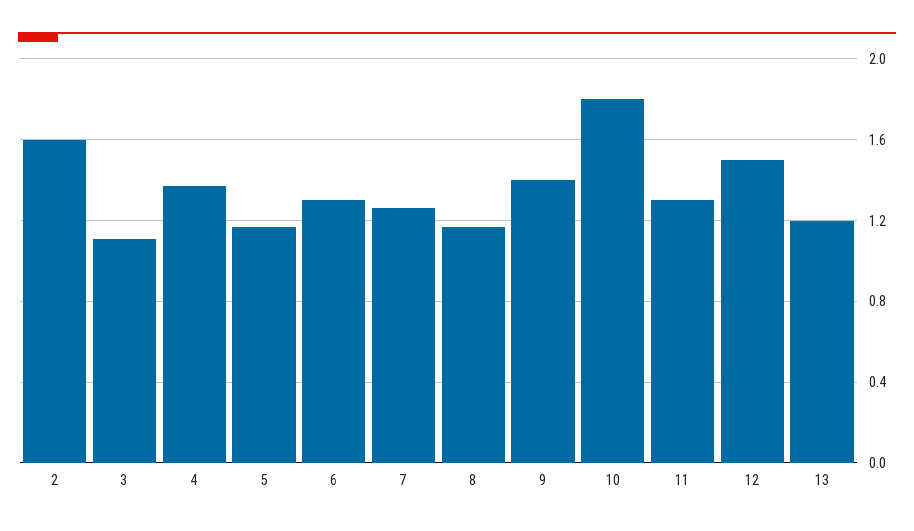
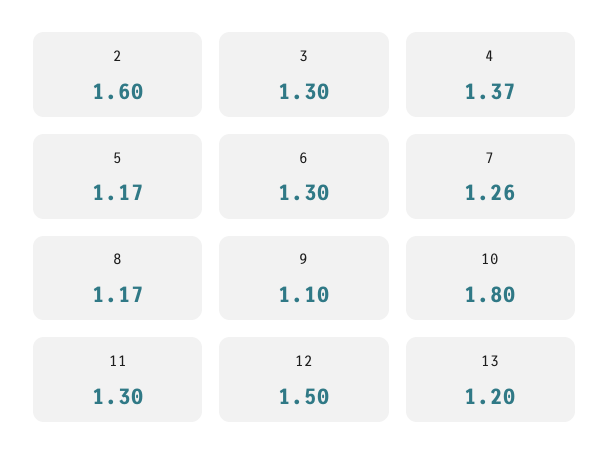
  {
    "2": 1.6,
-   "3": 1.1,
+   "3": 1.3,
    "4": 1.37,
    "5": 1.17,
    "6": 1.3,
    "7": 1.26,
    "8": 1.17,
-   "9": 1.4,
+   "9": 1.1,
    "10": 1.8,
    "11": 1.3,
    "12": 1.5,
    "13": 1.2
  }

